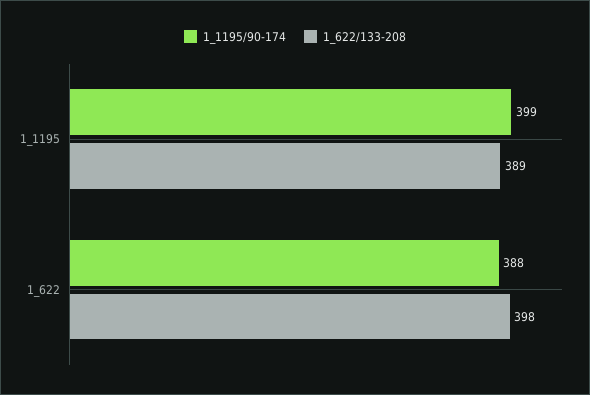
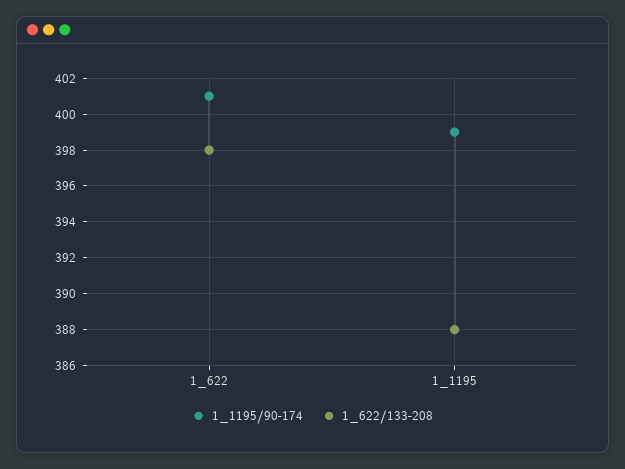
  {
    "1_1195/90-174": {
      "1_1195": 399,
-     "1_622": 388
+     "1_622": 401
    },
    "1_622/133-208": {
-     "1_1195": 389,
+     "1_1195": 388,
      "1_622": 398
    }
  }

